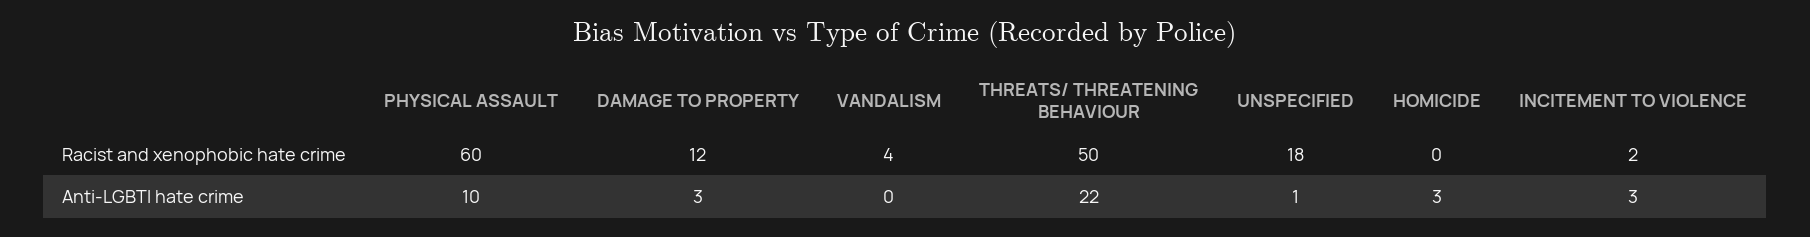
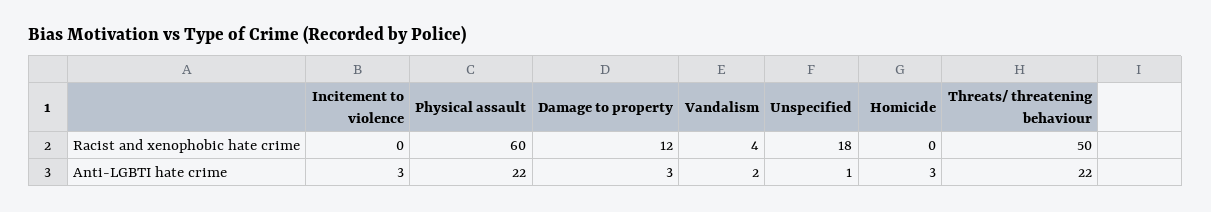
  {
    "PHYSICAL ASSAULT": {
      "Racist and xenophobic hate crime": 60,
-     "Anti-LGBTI hate crime": 10
+     "Anti-LGBTI hate crime": 22
    },
    "DAMAGE TO PROPERTY": {
      "Racist and xenophobic hate crime": 12,
      "Anti-LGBTI hate crime": 3
    },
    "VANDALISM": {
      "Racist and xenophobic hate crime": 4,
-     "Anti-LGBTI hate crime": 0
+     "Anti-LGBTI hate crime": 2
    },
    "THREATS/ THREATENING BEHAVIOUR": {
      "Racist and xenophobic hate crime": 50,
      "Anti-LGBTI hate crime": 22
    },
    "UNSPECIFIED": {
      "Racist and xenophobic hate crime": 18,
      "Anti-LGBTI hate crime": 1
    },
    "HOMICIDE": {
      "Racist and xenophobic hate crime": 0,
      "Anti-LGBTI hate crime": 3
    },
    "INCITEMENT TO VIOLENCE": {
-     "Racist and xenophobic hate crime": 2,
+     "Racist and xenophobic hate crime": 0,
      "Anti-LGBTI hate crime": 3
    }
  }

